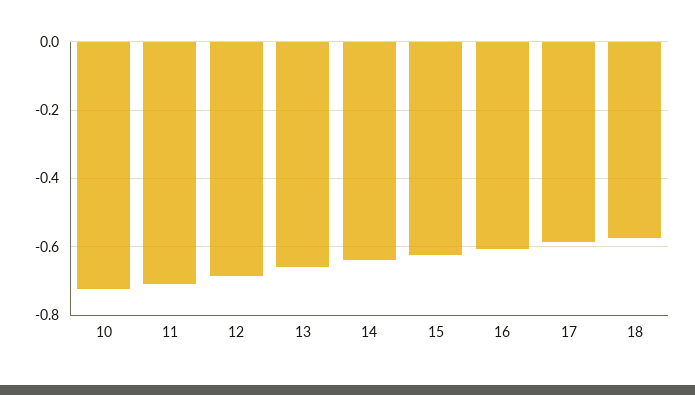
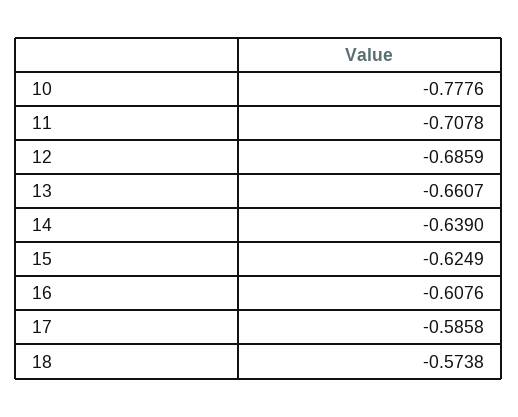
  {
-   "10": -0.72,
+   "10": -0.7776,
    "11": -0.7078,
    "12": -0.6859,
    "13": -0.6607,
    "14": -0.639,
    "15": -0.6249,
    "16": -0.6076,
    "17": -0.5858,
    "18": -0.5738
  }

